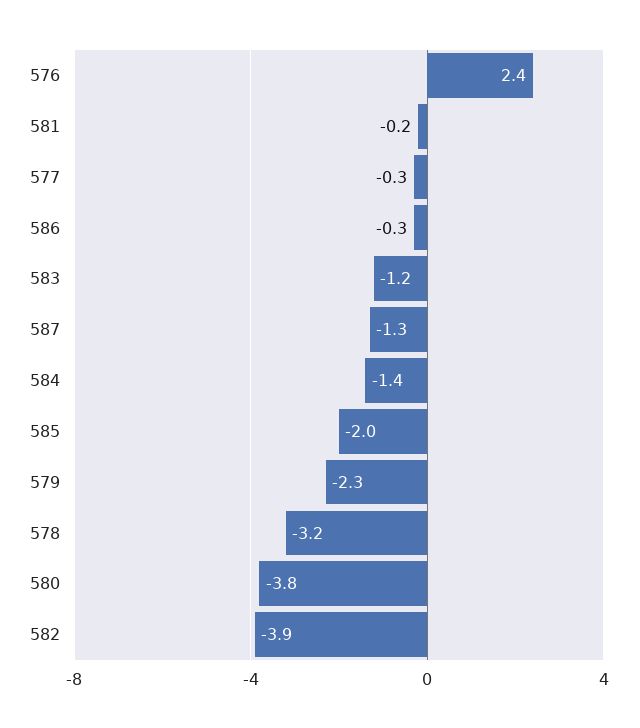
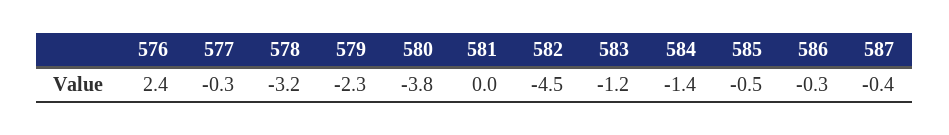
  {
    "576": 2.4,
-   "581": -0.2,
+   "581": 0,
    "577": -0.3,
    "586": -0.3,
    "583": -1.2,
-   "587": -1.3,
+   "587": -0.4,
    "584": -1.4,
-   "585": -2,
+   "585": -0.5,
    "579": -2.3,
    "578": -3.2,
    "580": -3.8,
-   "582": -3.9
+   "582": -4.5
  }

